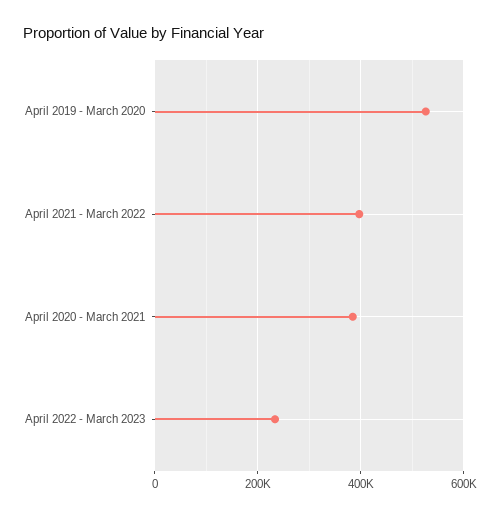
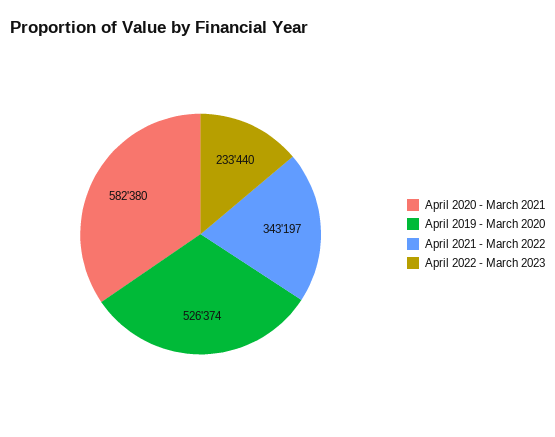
  {
    "April 2019 - March 2020": 526374,
-   "April 2021 - March 2022": 400000,
+   "April 2021 - March 2022": 343197,
-   "April 2020 - March 2021": 380000,
+   "April 2020 - March 2021": 582380,
    "April 2022 - March 2023": 233440
  }

